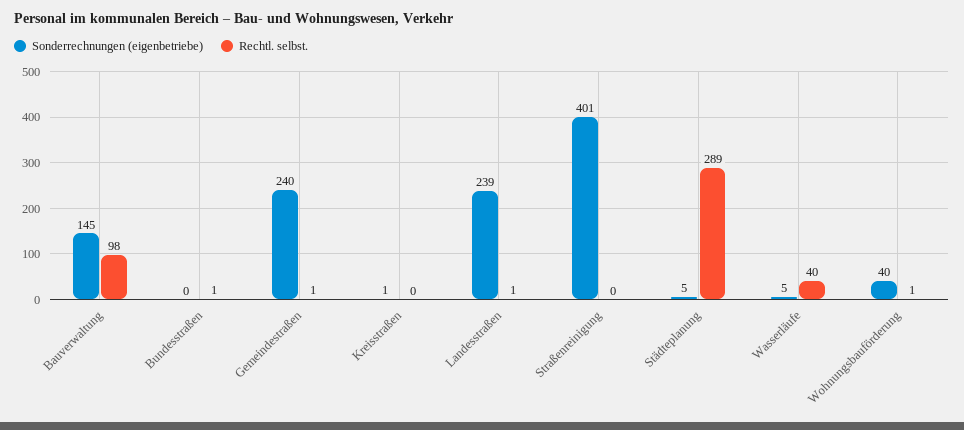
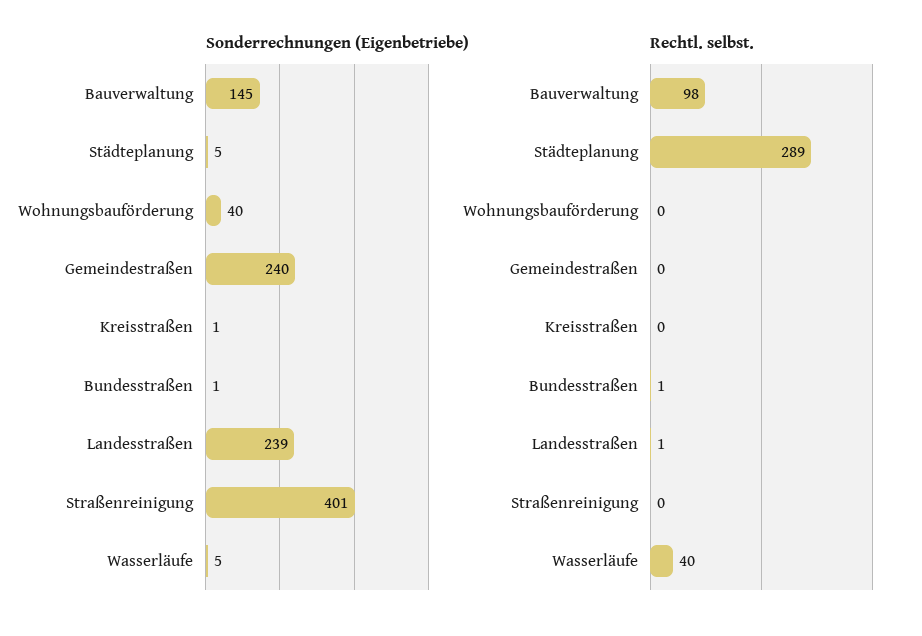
  {
    "Sonderrechnungen (eigenbetriebe)": {
      "Bauverwaltung": 145,
-     "Bundesstraßen": 0,
+     "Bundesstraßen": 1,
      "Gemeindestraßen": 240,
      "Kreisstraßen": 1,
      "Landesstraßen": 239,
      "Straßenreinigung": 401,
      "Städteplanung": 5,
      "Wasserläufe": 5,
      "Wohnungsbauförderung": 40
    },
    "Rechtl. selbst.": {
      "Bauverwaltung": 98,
      "Bundesstraßen": 1,
-     "Gemeindestraßen": 1,
+     "Gemeindestraßen": 0,
      "Kreisstraßen": 0,
      "Landesstraßen": 1,
      "Straßenreinigung": 0,
      "Städteplanung": 289,
      "Wasserläufe": 40,
-     "Wohnungsbauförderung": 1
+     "Wohnungsbauförderung": 0
    }
  }

